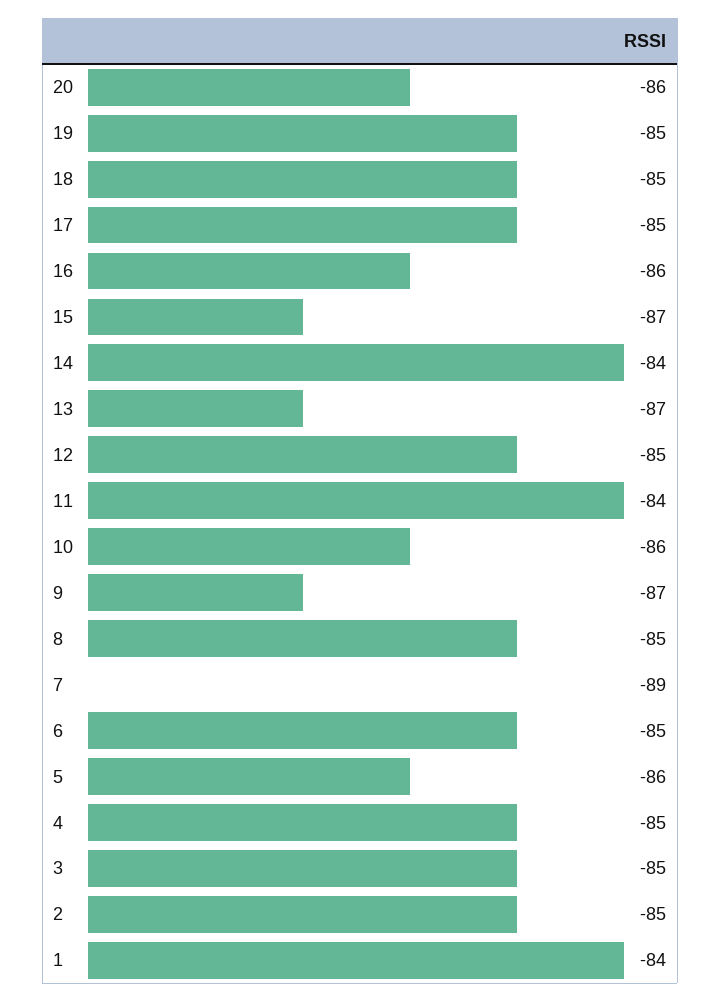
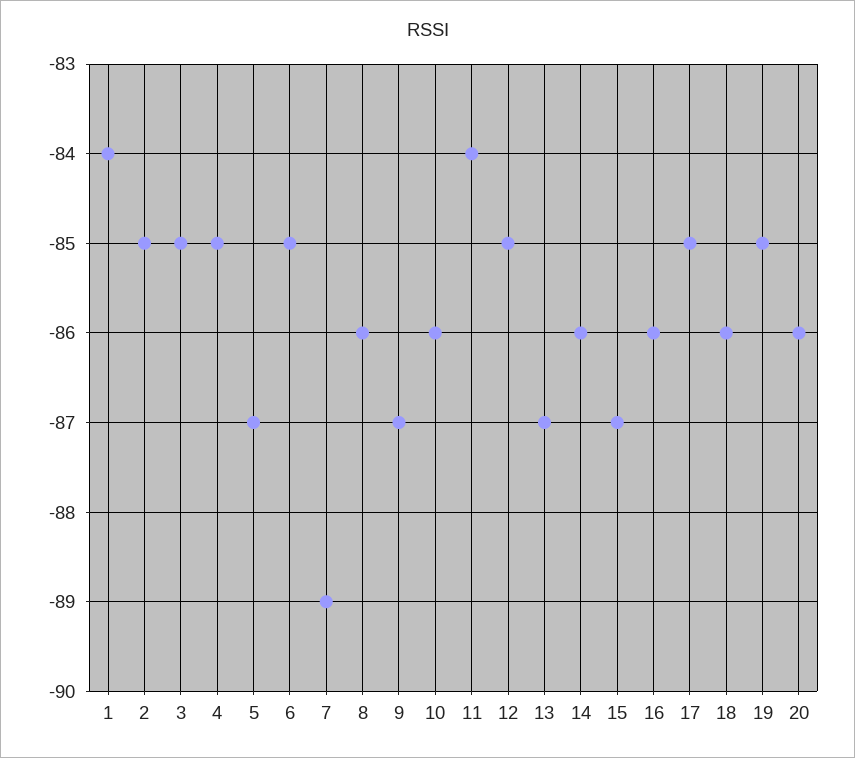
  {
    "20": -86,
    "19": -85,
-   "18": -85,
+   "18": -86,
    "17": -85,
    "16": -86,
    "15": -87,
-   "14": -84,
+   "14": -86,
    "13": -87,
    "12": -85,
    "11": -84,
    "10": -86,
    "9": -87,
-   "8": -85,
+   "8": -86,
    "7": -89,
    "6": -85,
-   "5": -86,
+   "5": -87,
    "4": -85,
    "3": -85,
    "2": -85,
    "1": -84
  }

